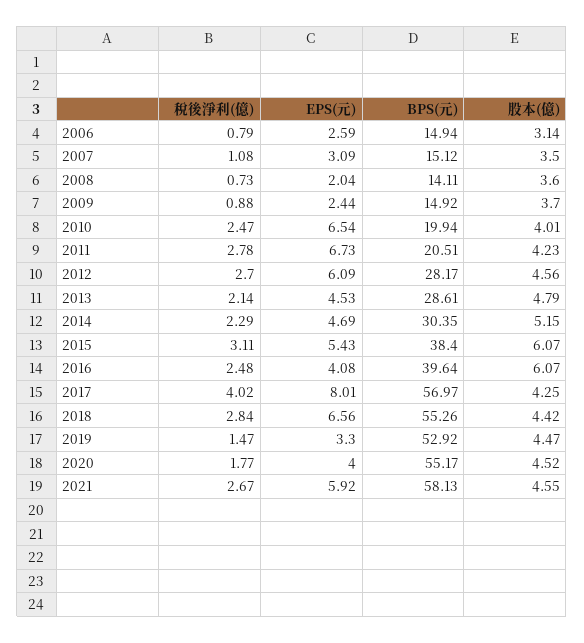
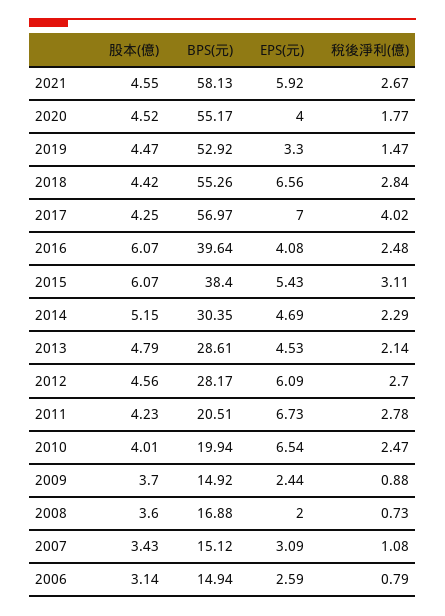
  {
    "稅後淨利(億)": {
      "2006": 0.79,
      "2007": 1.08,
      "2008": 0.73,
      "2009": 0.88,
      "2010": 2.47,
      "2011": 2.78,
      "2012": 2.7,
      "2013": 2.14,
      "2014": 2.29,
      "2015": 3.11,
      "2016": 2.48,
      "2017": 4.02,
      "2018": 2.84,
      "2019": 1.47,
      "2020": 1.77,
      "2021": 2.67
    },
    "EPS(元)": {
      "2006": 2.59,
      "2007": 3.09,
-     "2008": 2.04,
+     "2008": 2,
      "2009": 2.44,
      "2010": 6.54,
      "2011": 6.73,
      "2012": 6.09,
      "2013": 4.53,
      "2014": 4.69,
      "2015": 5.43,
      "2016": 4.08,
-     "2017": 8.01,
+     "2017": 7,
      "2018": 6.56,
      "2019": 3.3,
      "2020": 4,
      "2021": 5.92
    },
    "BPS(元)": {
      "2006": 14.94,
      "2007": 15.12,
-     "2008": 14.11,
+     "2008": 16.88,
      "2009": 14.92,
      "2010": 19.94,
      "2011": 20.51,
      "2012": 28.17,
      "2013": 28.61,
      "2014": 30.35,
      "2015": 38.4,
      "2016": 39.64,
      "2017": 56.97,
      "2018": 55.26,
      "2019": 52.92,
      "2020": 55.17,
      "2021": 58.13
    },
    "股本(億)": {
      "2006": 3.14,
-     "2007": 3.5,
+     "2007": 3.43,
      "2008": 3.6,
      "2009": 3.7,
      "2010": 4.01,
      "2011": 4.23,
      "2012": 4.56,
      "2013": 4.79,
      "2014": 5.15,
      "2015": 6.07,
      "2016": 6.07,
      "2017": 4.25,
      "2018": 4.42,
      "2019": 4.47,
      "2020": 4.52,
      "2021": 4.55
    }
  }

